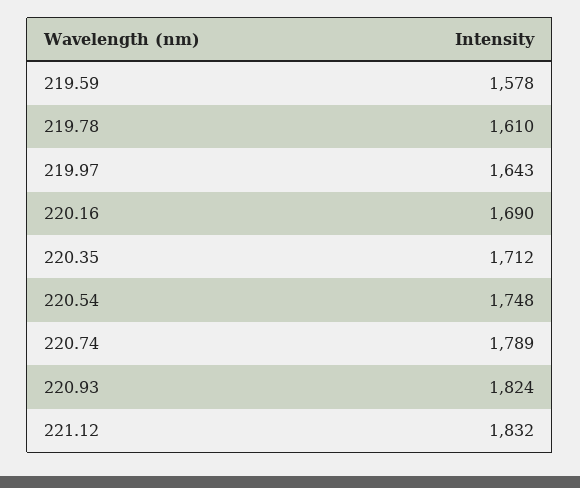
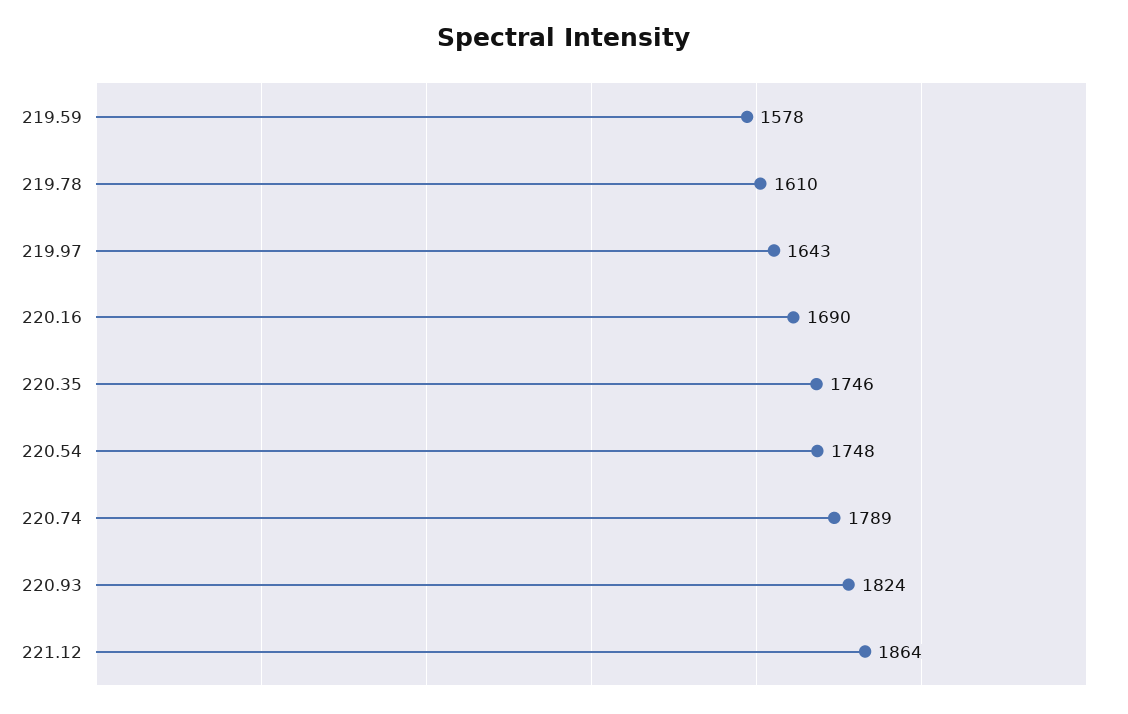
  {
    "219.59": 1578,
    "219.78": 1610,
    "219.97": 1643,
    "220.16": 1690,
-   "220.35": 1712,
+   "220.35": 1746,
    "220.54": 1748,
    "220.74": 1789,
    "220.93": 1824,
-   "221.12": 1832
+   "221.12": 1864
  }

